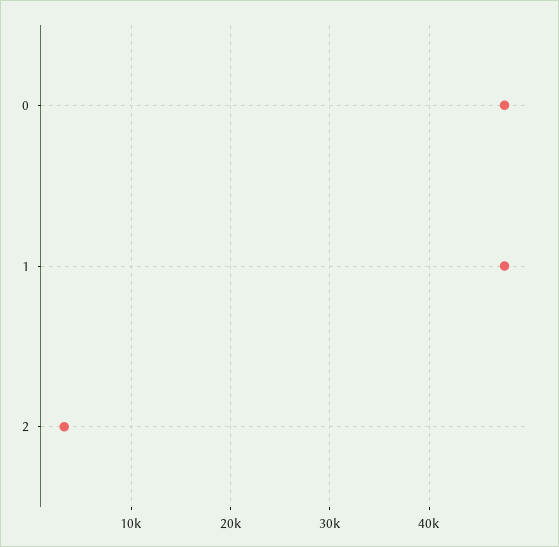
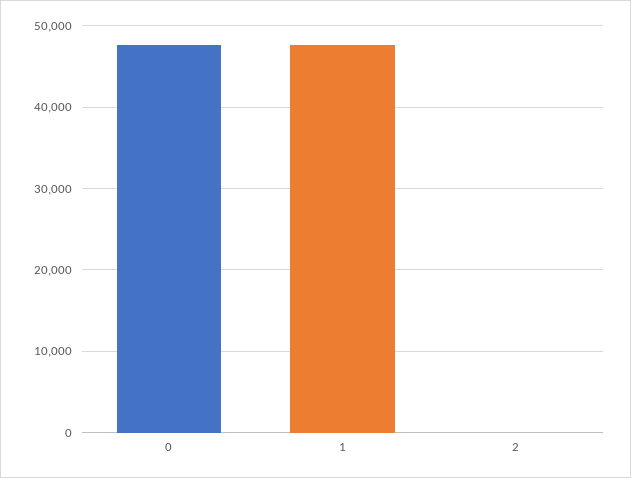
  {
    "0": 48000,
    "1": 48000,
-   "2": 3000
+   "2": 0
  }

